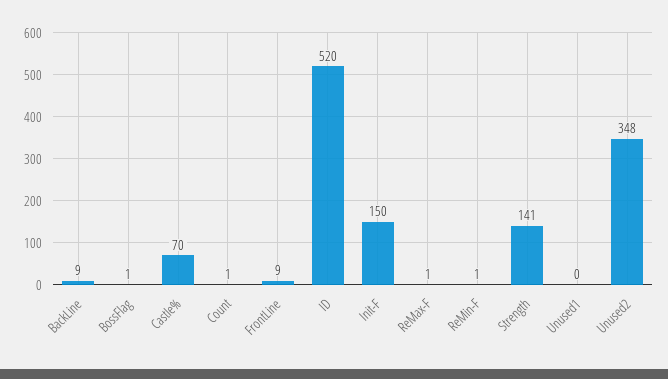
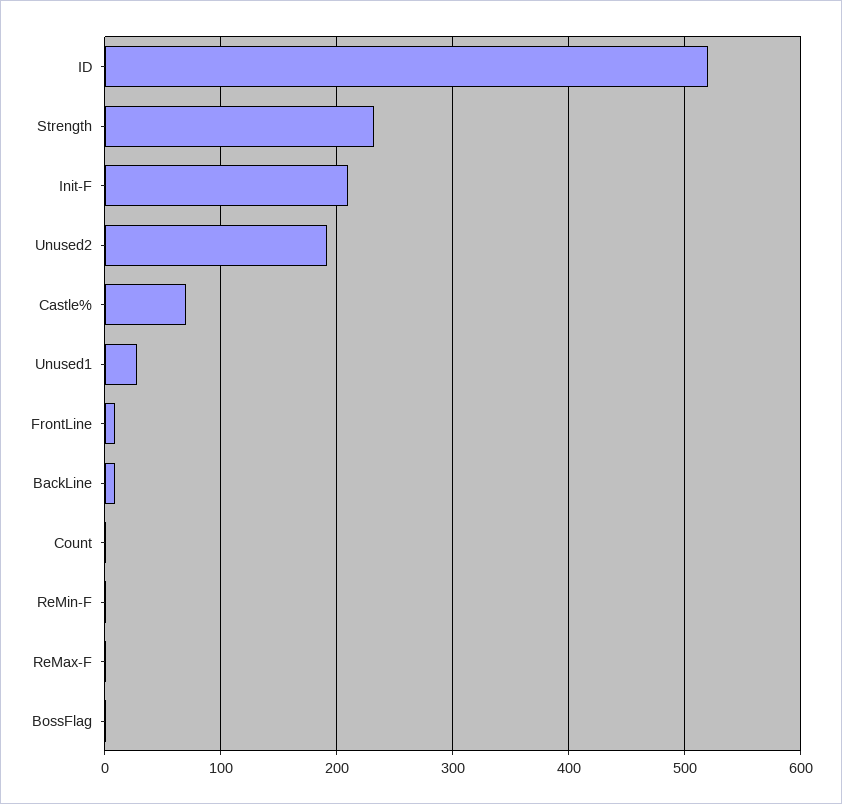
  {
    "BackLine": 9,
    "BossFlag": 1,
    "Castle%": 70,
    "Count": 1,
    "FrontLine": 9,
    "ID": 520,
-   "Init-F": 150,
+   "Init-F": 210,
    "ReMax-F": 1,
    "ReMin-F": 1,
-   "Strength": 141,
+   "Strength": 230,
-   "Unused1": 0,
+   "Unused1": 30,
-   "Unused2": 348
+   "Unused2": 190
  }

